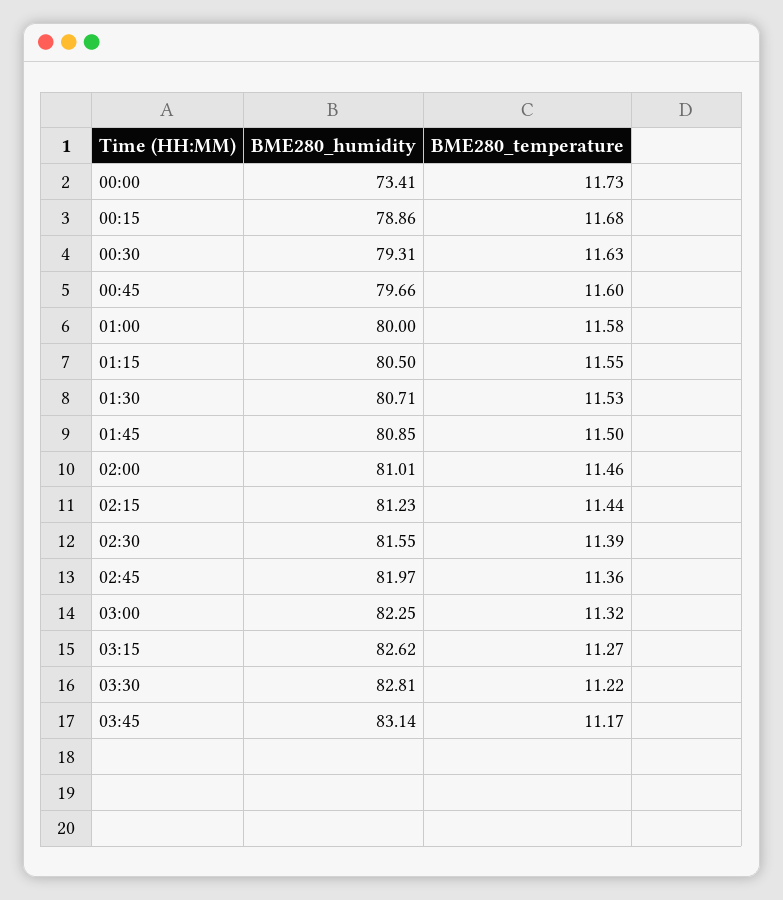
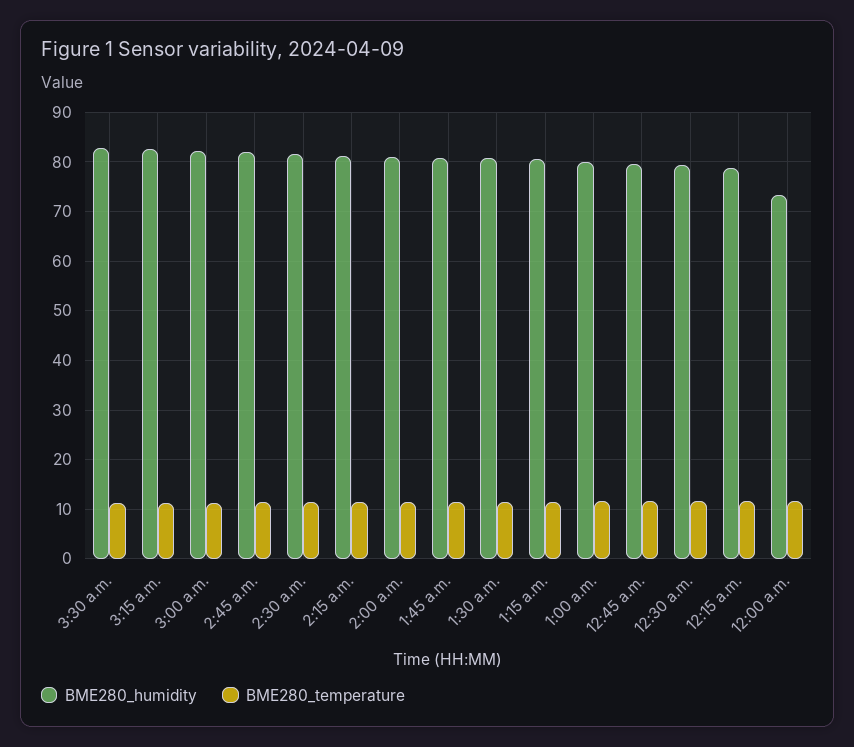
  {
    "BME280_humidity": {
      "00:00": 73.41,
      "00:15": 78.86,
      "00:30": 79.31,
      "00:45": 79.66,
      "01:00": 80,
      "01:15": 80.5,
      "01:30": 80.71,
      "01:45": 80.85,
      "02:00": 81.01,
      "02:15": 81.23,
      "02:30": 81.55,
      "02:45": 81.97,
      "03:00": 82.25,
      "03:15": 82.62,
-     "03:30": 82.81,
+     "03:30": 82.81
-     "03:45": 83.14
    },
    "BME280_temperature": {
      "00:00": 11.73,
      "00:15": 11.68,
      "00:30": 11.63,
      "00:45": 11.6,
      "01:00": 11.58,
      "01:15": 11.55,
      "01:30": 11.53,
      "01:45": 11.5,
      "02:00": 11.46,
      "02:15": 11.44,
      "02:30": 11.39,
      "02:45": 11.36,
      "03:00": 11.32,
      "03:15": 11.27,
-     "03:30": 11.22,
+     "03:30": 11.22
-     "03:45": 11.17
    }
  }

